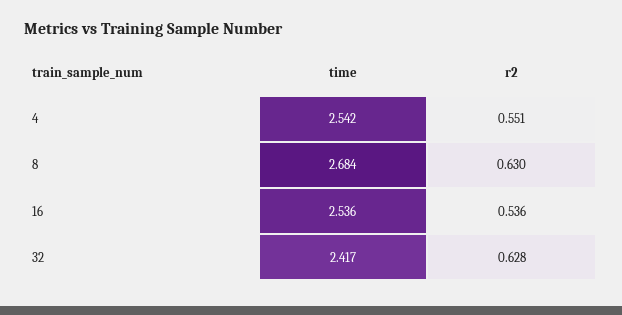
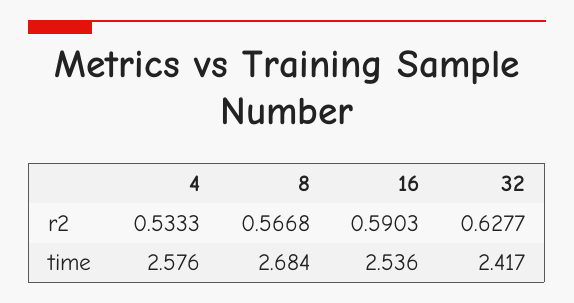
  {
    "time": {
-     "4": 2.542,
+     "4": 2.576,
      "8": 2.684,
      "16": 2.536,
      "32": 2.417
    },
    "r2": {
-     "4": 0.551,
+     "4": 0.5333,
-     "8": 0.63,
+     "8": 0.5668,
-     "16": 0.536,
+     "16": 0.5903,
      "32": 0.6277
    }
  }

